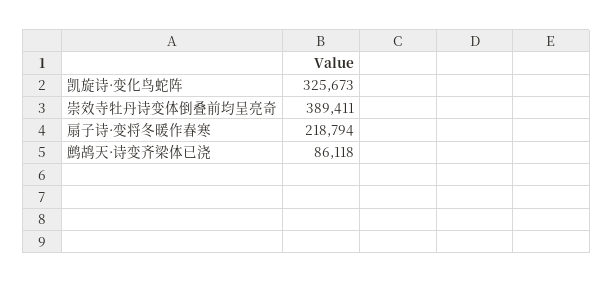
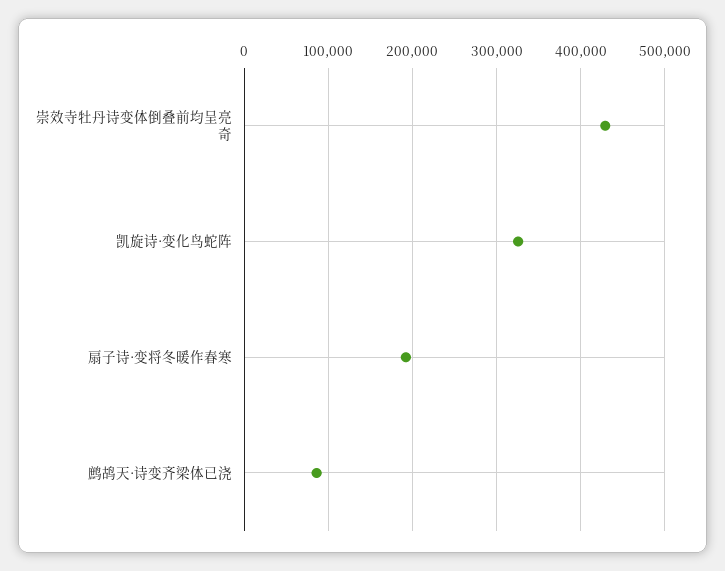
  {
    "凯旋诗·变化鸟蛇阵": 325673,
-   "崇效寺牡丹诗变体倒叠前均呈亮奇": 389411,
+   "崇效寺牡丹诗变体倒叠前均呈亮奇": 430000,
-   "扇子诗·变将冬暖作春寒": 218794,
+   "扇子诗·变将冬暖作春寒": 190000,
    "鹧鸪天·诗变齐梁体已浇": 86118
  }

